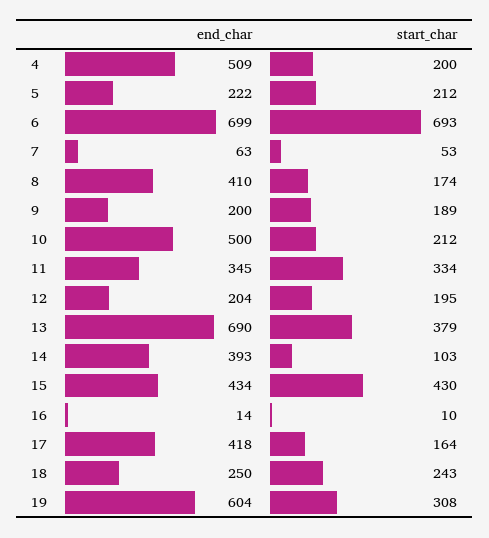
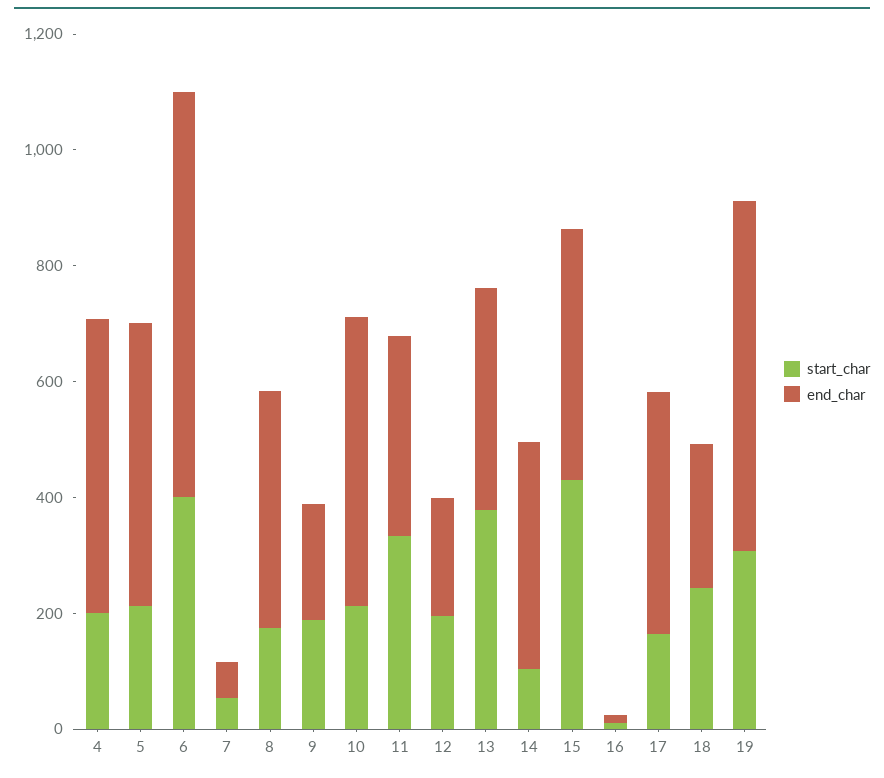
  {
    "end_char": {
      "4": 509,
-     "5": 222,
+     "5": 500,
      "6": 699,
      "7": 63,
      "8": 410,
      "9": 200,
      "10": 500,
      "11": 345,
      "12": 204,
-     "13": 690,
+     "13": 400,
      "14": 393,
      "15": 434,
      "16": 14,
      "17": 418,
      "18": 250,
      "19": 604
    },
    "start_char": {
      "4": 200,
      "5": 212,
-     "6": 693,
+     "6": 400,
      "7": 53,
      "8": 174,
      "9": 189,
      "10": 212,
      "11": 334,
      "12": 195,
      "13": 379,
      "14": 103,
      "15": 430,
      "16": 10,
      "17": 164,
      "18": 243,
      "19": 308
    }
  }

